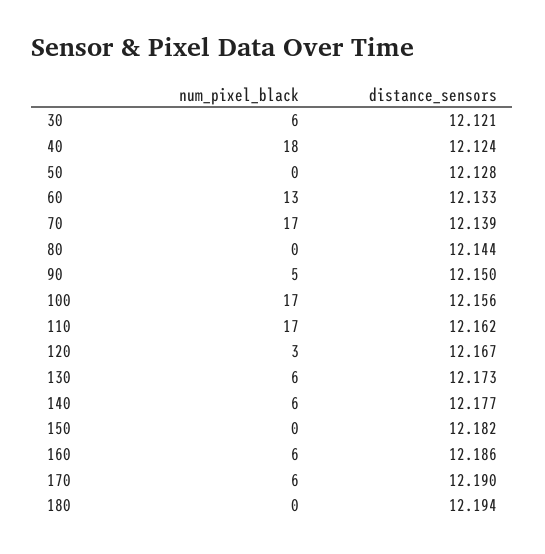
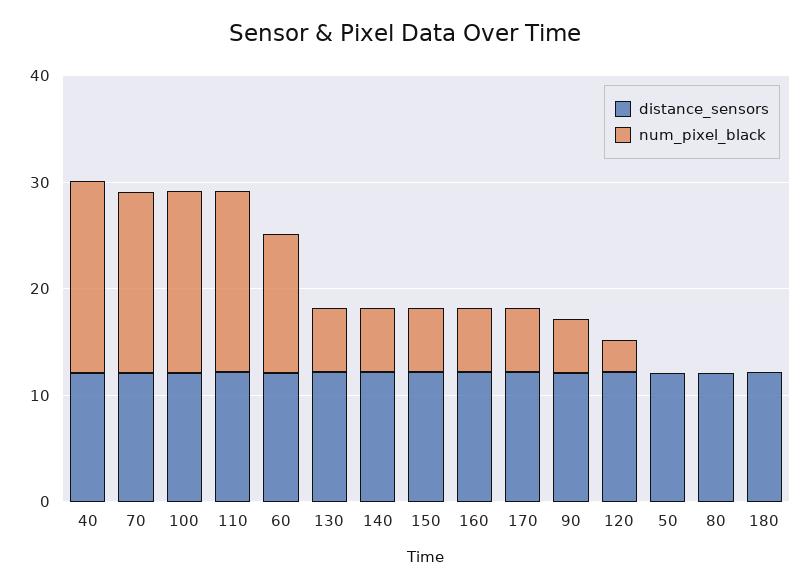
  {
    "num_pixel_black": {
-     "30": 6,
      "40": 18,
      "50": 0,
      "60": 13,
      "70": 17,
      "80": 0,
      "90": 5,
      "100": 17,
      "110": 17,
      "120": 3,
      "130": 6,
      "140": 6,
-     "150": 0,
+     "150": 6,
      "160": 6,
      "170": 6,
      "180": 0
    },
    "distance_sensors": {
-     "30": 12.121,
      "40": 12.124,
      "50": 12.128,
      "60": 12.133,
      "70": 12.139,
      "80": 12.144,
      "90": 12.15,
      "100": 12.156,
      "110": 12.162,
      "120": 12.167,
      "130": 12.173,
      "140": 12.177,
      "150": 12.182,
      "160": 12.186,
      "170": 12.19,
      "180": 12.194
    }
  }

